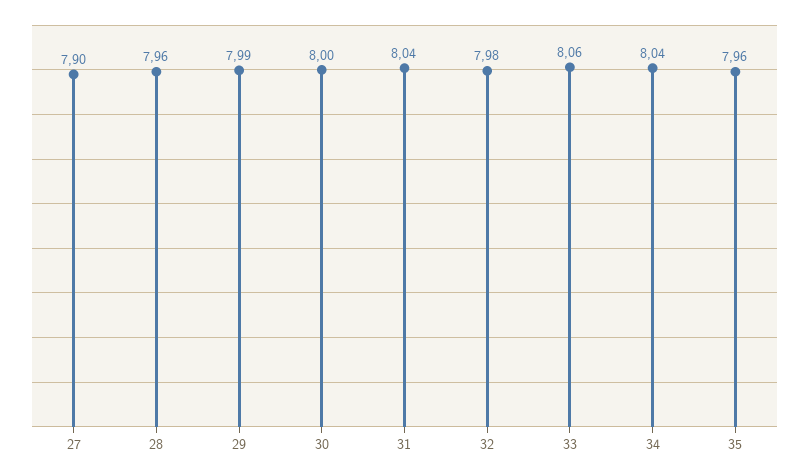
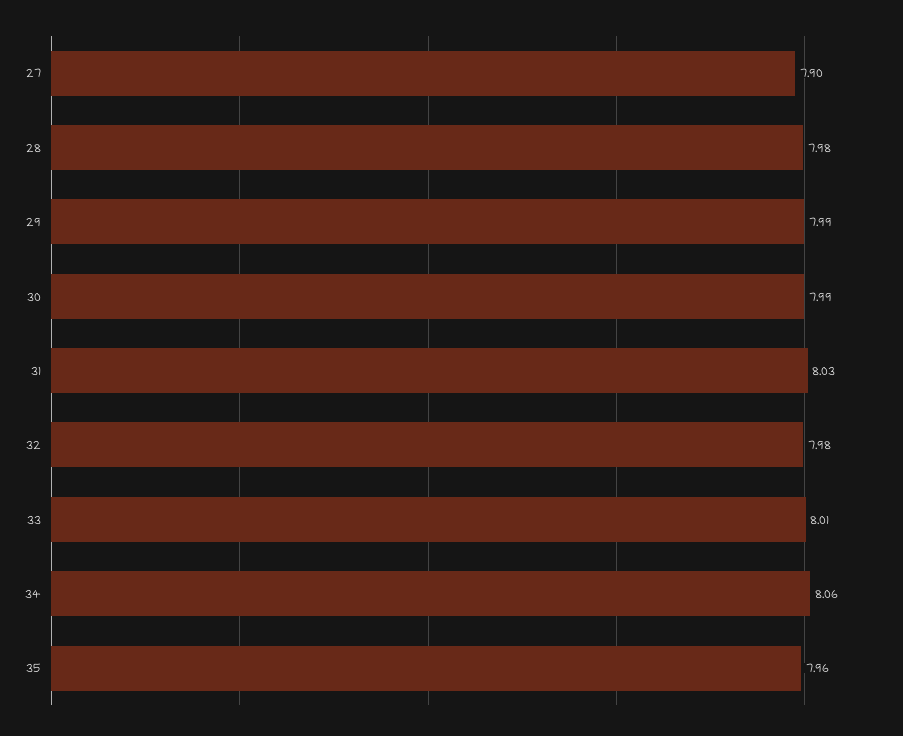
  {
    "27": 7.9,
-   "28": 7.96,
+   "28": 7.98,
    "29": 7.99,
-   "30": 8,
+   "30": 7.99,
-   "31": 8.04,
+   "31": 8.03,
    "32": 7.98,
-   "33": 8.06,
+   "33": 8.01,
-   "34": 8.04,
+   "34": 8.06,
    "35": 7.96
  }

